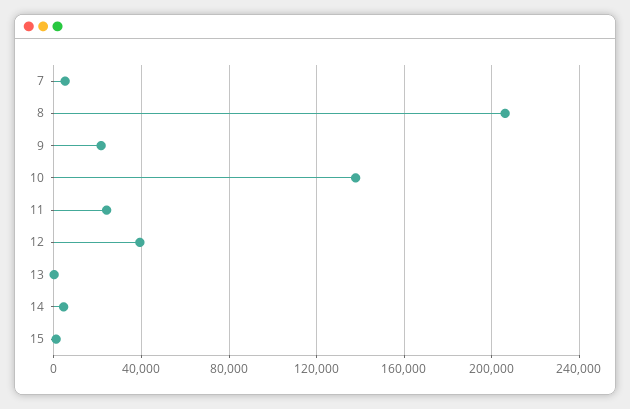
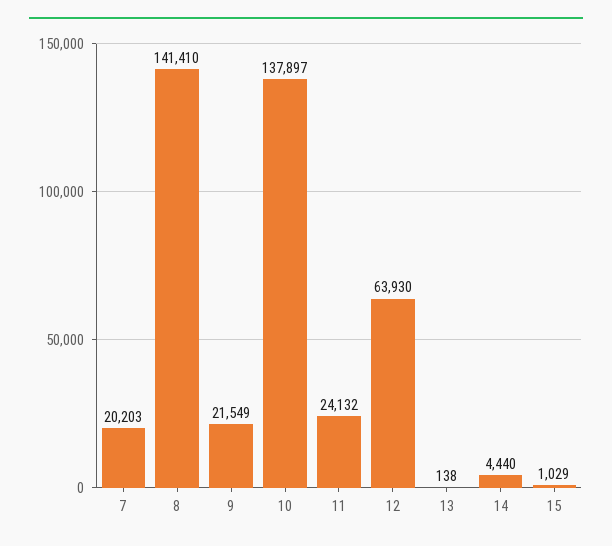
  {
-   "7": 5000,
+   "7": 20203,
-   "8": 205000,
+   "8": 141410,
    "9": 21549,
    "10": 137897,
    "11": 24132,
-   "12": 40000,
+   "12": 63930,
    "13": 138,
    "14": 4440,
    "15": 1029
  }

